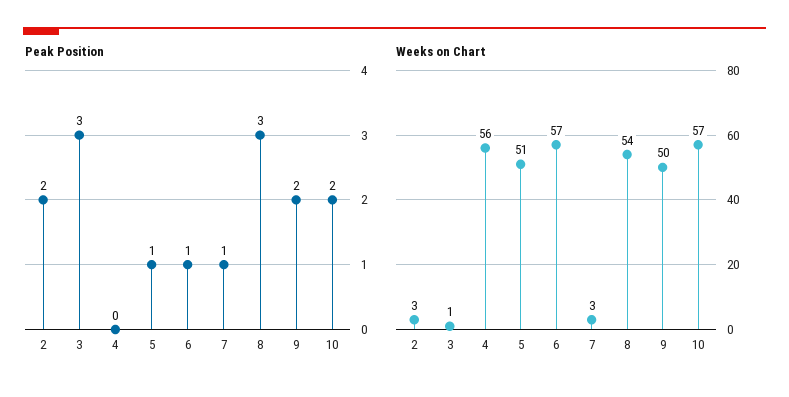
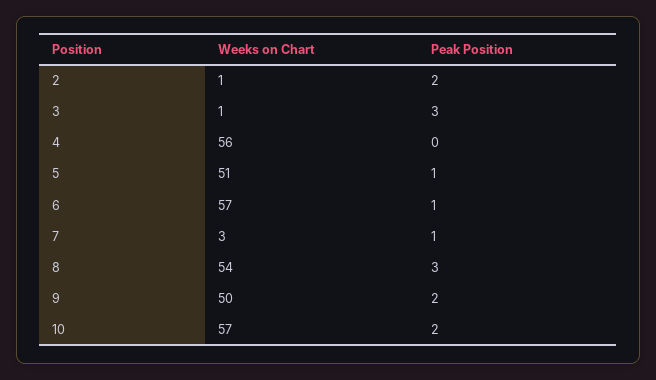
  {
    "Peak Position": {
      "2": 2,
      "3": 3,
      "4": 0,
      "5": 1,
      "6": 1,
      "7": 1,
      "8": 3,
      "9": 2,
      "10": 2
    },
    "Weeks on Chart": {
-     "2": 3,
+     "2": 1,
      "3": 1,
      "4": 56,
      "5": 51,
      "6": 57,
      "7": 3,
      "8": 54,
      "9": 50,
      "10": 57
    }
  }

